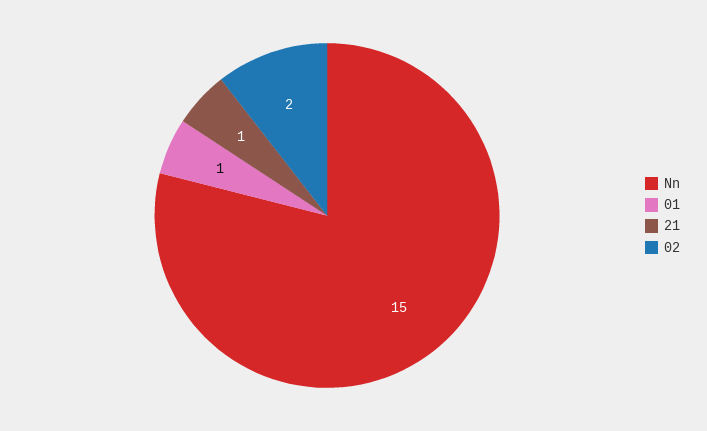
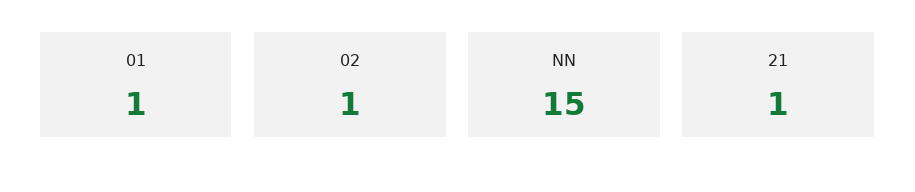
  {
    "Nn": 15,
    "01": 1,
    "21": 1,
-   "02": 2
+   "02": 1
  }

